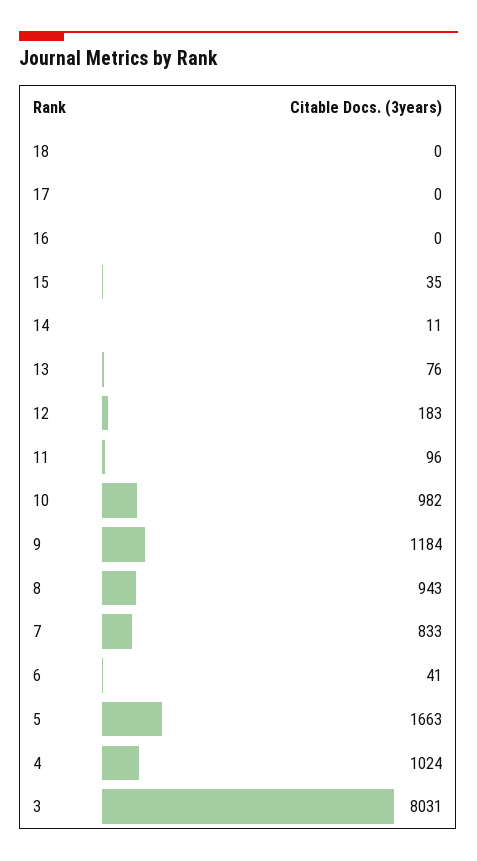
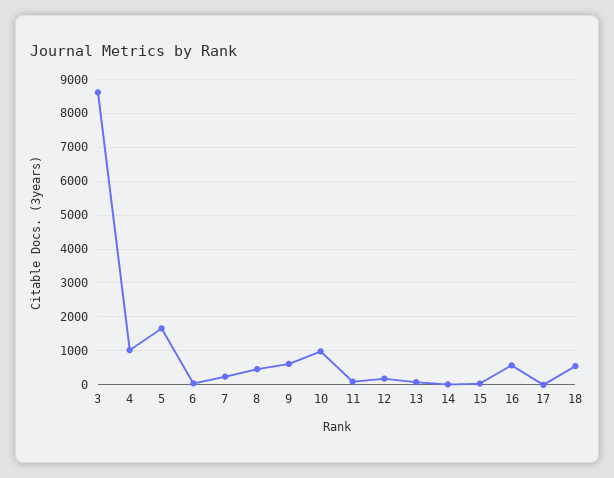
  {
-   "18": 0,
+   "18": 600,
    "17": 0,
-   "16": 0,
+   "16": 600,
    "15": 35,
    "14": 11,
    "13": 76,
    "12": 183,
    "11": 96,
    "10": 982,
-   "9": 1184,
+   "9": 600,
-   "8": 943,
+   "8": 400,
-   "7": 833,
+   "7": 200,
    "6": 41,
    "5": 1663,
    "4": 1024,
-   "3": 8031
+   "3": 8600
  }

